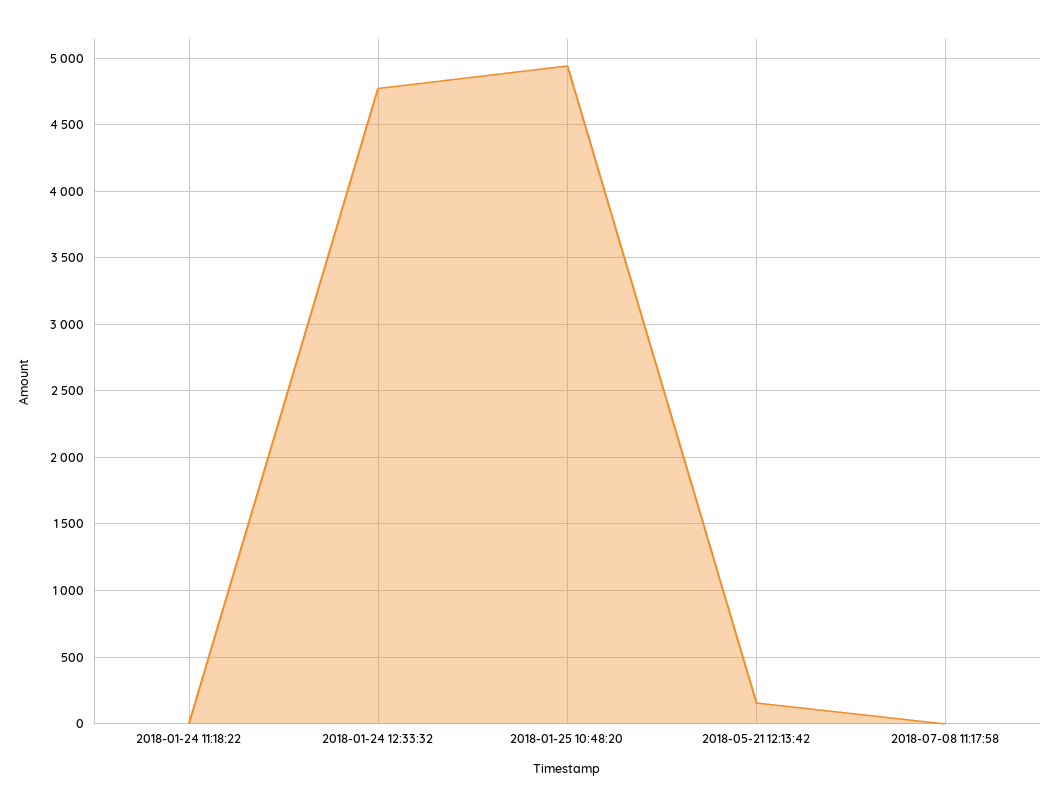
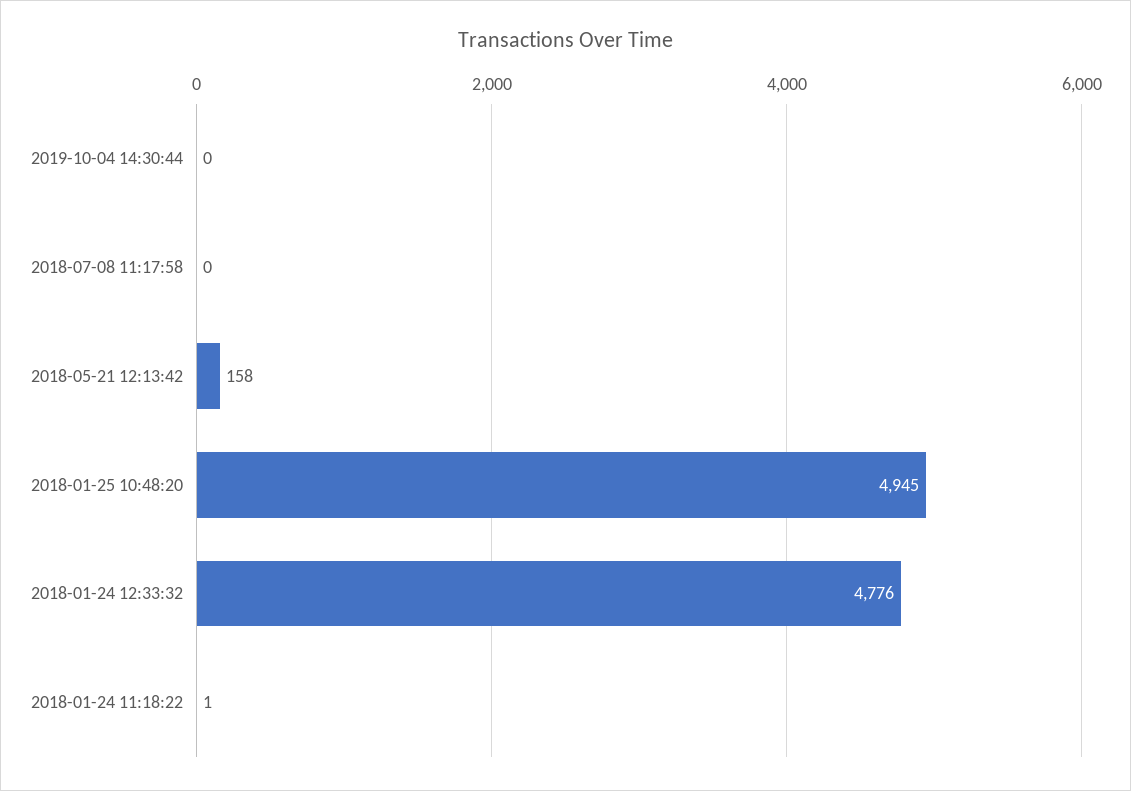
  {
    "2018-01-24 11:18:22": 1,
    "2018-01-24 12:33:32": 4776,
    "2018-01-25 10:48:20": 4945,
    "2018-05-21 12:13:42": 158,
-   "2018-07-08 11:17:58": 0
+   "2018-07-08 11:17:58": 0,
+   "2019-10-04 14:30:44": 0
  }

